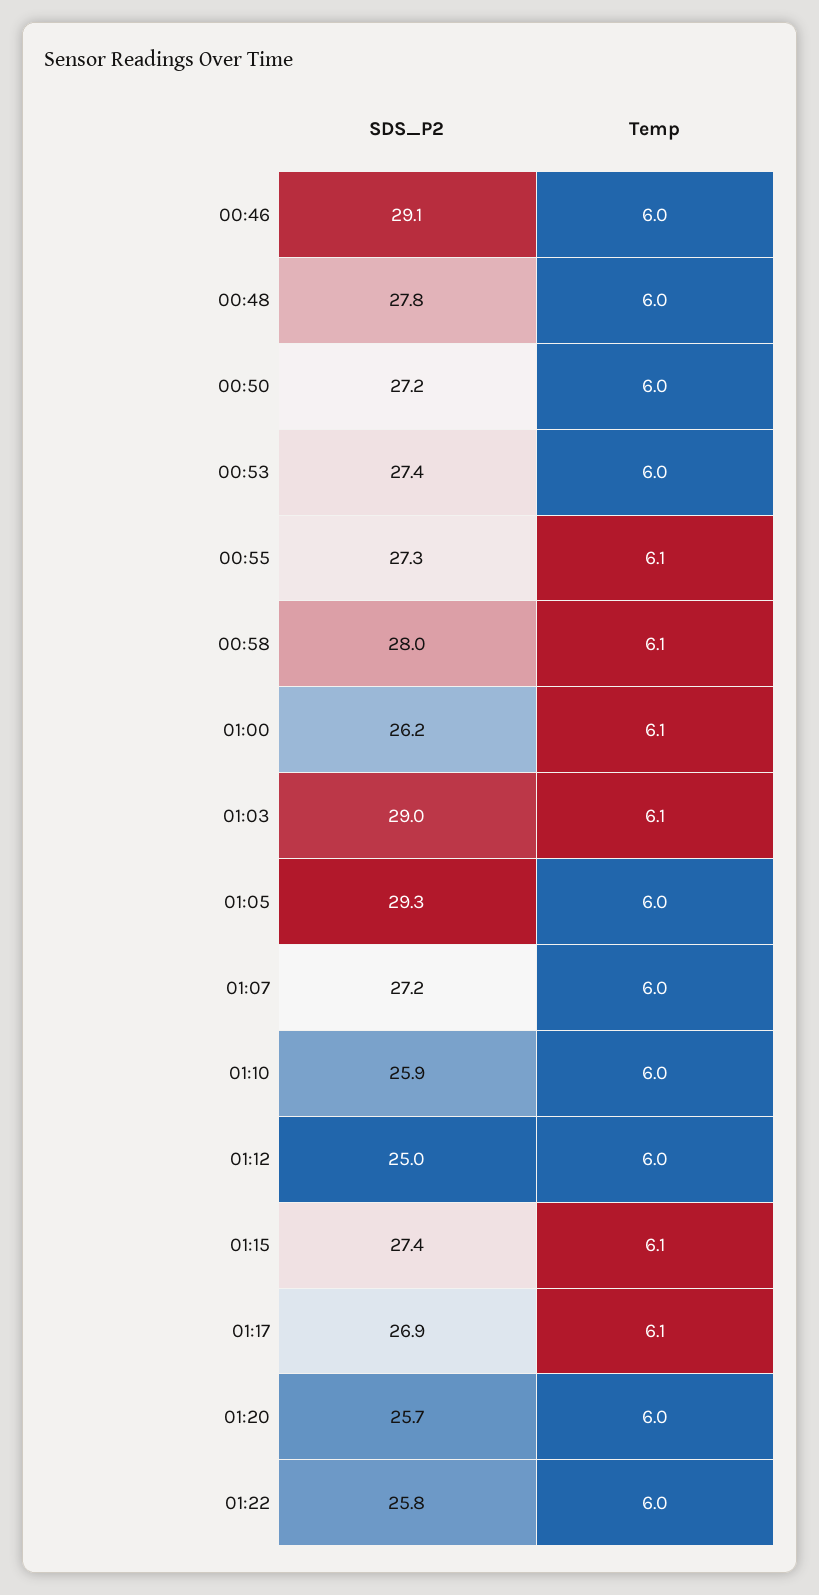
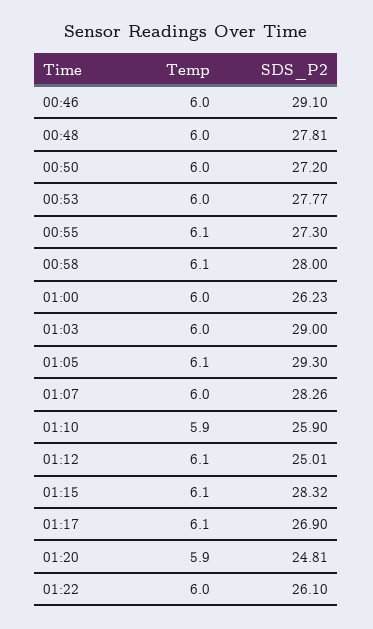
  {
    "SDS_P2": {
      "00:46": 29.1,
      "00:48": 27.81,
      "00:50": 27.2,
-     "00:53": 27.4,
+     "00:53": 27.77,
      "00:55": 27.3,
      "00:58": 28,
      "01:00": 26.23,
      "01:03": 29,
      "01:05": 29.3,
-     "01:07": 27.2,
+     "01:07": 28.26,
      "01:10": 25.9,
      "01:12": 25.01,
-     "01:15": 27.4,
+     "01:15": 28.32,
      "01:17": 26.9,
-     "01:20": 25.7,
+     "01:20": 24.81,
-     "01:22": 25.8
+     "01:22": 26.1
    },
    "Temp": {
      "00:46": 6,
      "00:48": 6,
      "00:50": 6,
      "00:53": 6,
      "00:55": 6.1,
      "00:58": 6.1,
-     "01:00": 6.1,
+     "01:00": 6,
-     "01:03": 6.1,
+     "01:03": 6,
-     "01:05": 6,
+     "01:05": 6.1,
      "01:07": 6,
-     "01:10": 6,
+     "01:10": 5.9,
-     "01:12": 6,
+     "01:12": 6.1,
      "01:15": 6.1,
      "01:17": 6.1,
-     "01:20": 6,
+     "01:20": 5.9,
      "01:22": 6
    }
  }

